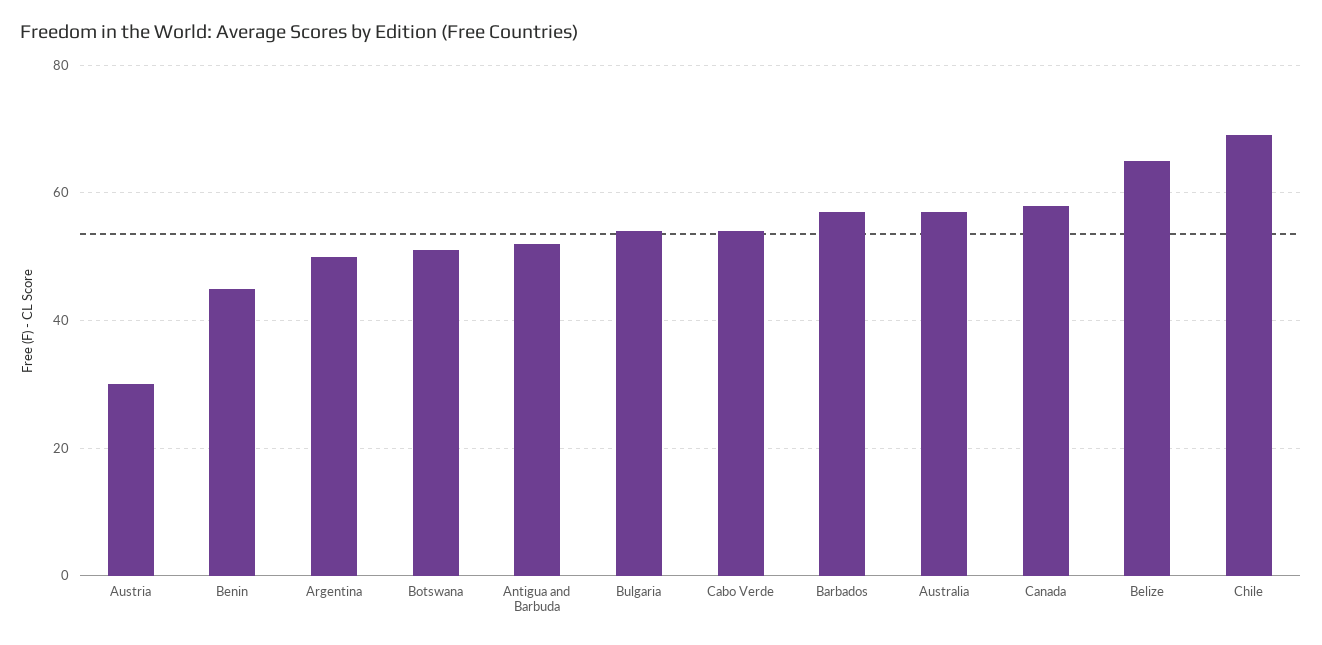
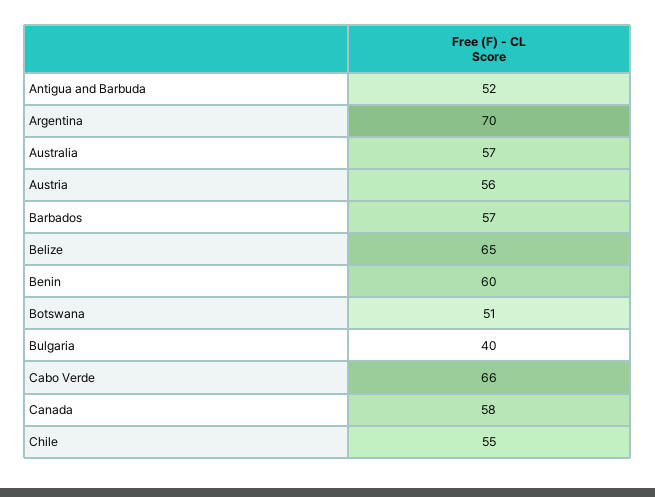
  {
-   "Austria": 30,
+   "Austria": 56,
-   "Benin": 45,
+   "Benin": 60,
-   "Argentina": 50,
+   "Argentina": 70,
    "Botswana": 51,
    "Antigua and Barbuda": 52,
-   "Bulgaria": 55,
+   "Bulgaria": 40,
-   "Cabo Verde": 55,
+   "Cabo Verde": 66,
    "Barbados": 57,
    "Australia": 57,
    "Canada": 58,
    "Belize": 65,
-   "Chile": 70
+   "Chile": 55
  }

